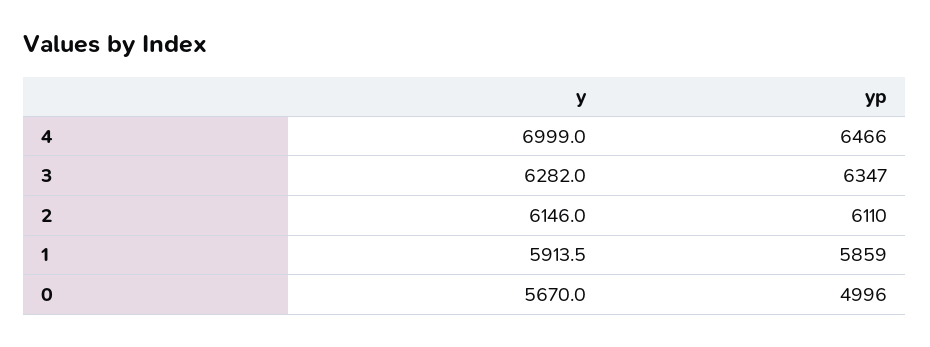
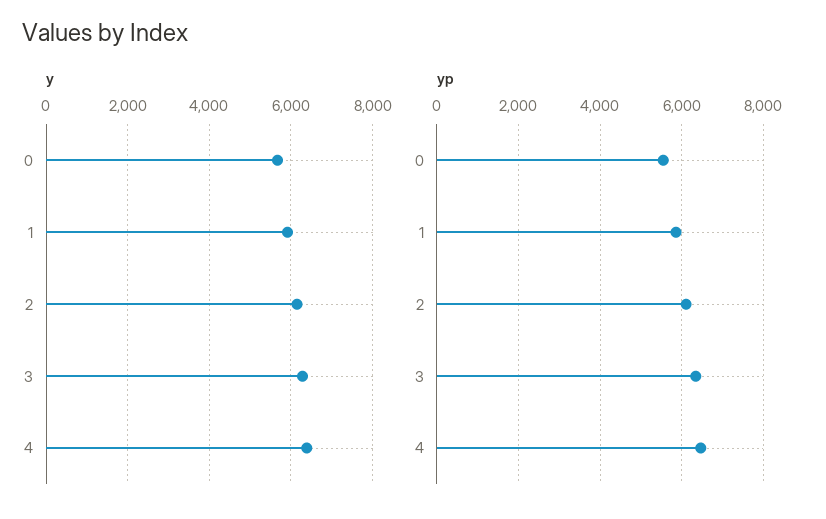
  {
    "y": {
-     "4": 6999,
+     "4": 6400,
      "3": 6282,
      "2": 6146,
      "1": 5913.5,
      "0": 5670
    },
    "yp": {
      "4": 6466,
      "3": 6347,
      "2": 6110,
      "1": 5859,
-     "0": 4996
+     "0": 5600
    }
  }

